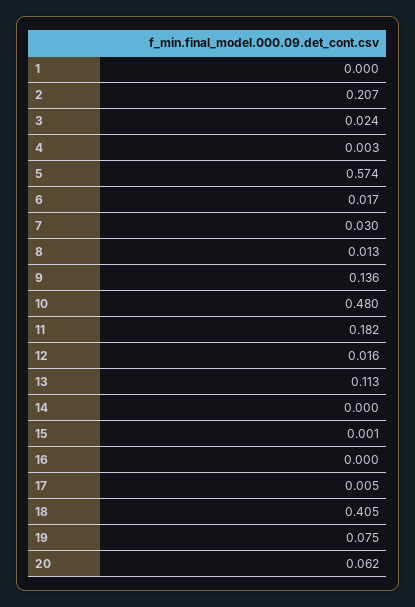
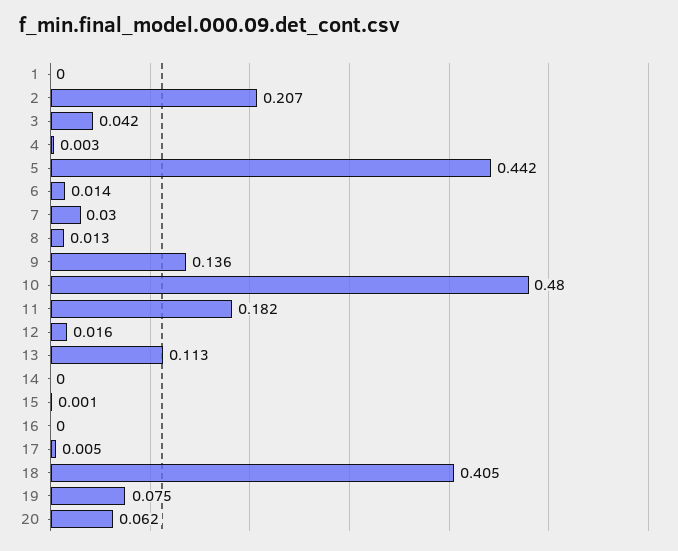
  {
    "1": 0,
    "2": 0.207,
-   "3": 0.024,
+   "3": 0.042,
    "4": 0.003,
-   "5": 0.574,
+   "5": 0.442,
-   "6": 0.017,
+   "6": 0.014,
    "7": 0.03,
    "8": 0.013,
    "9": 0.136,
    "10": 0.48,
    "11": 0.182,
    "12": 0.016,
    "13": 0.113,
    "14": 0,
    "15": 0.001,
    "16": 0,
    "17": 0.005,
    "18": 0.405,
    "19": 0.075,
    "20": 0.062
  }

